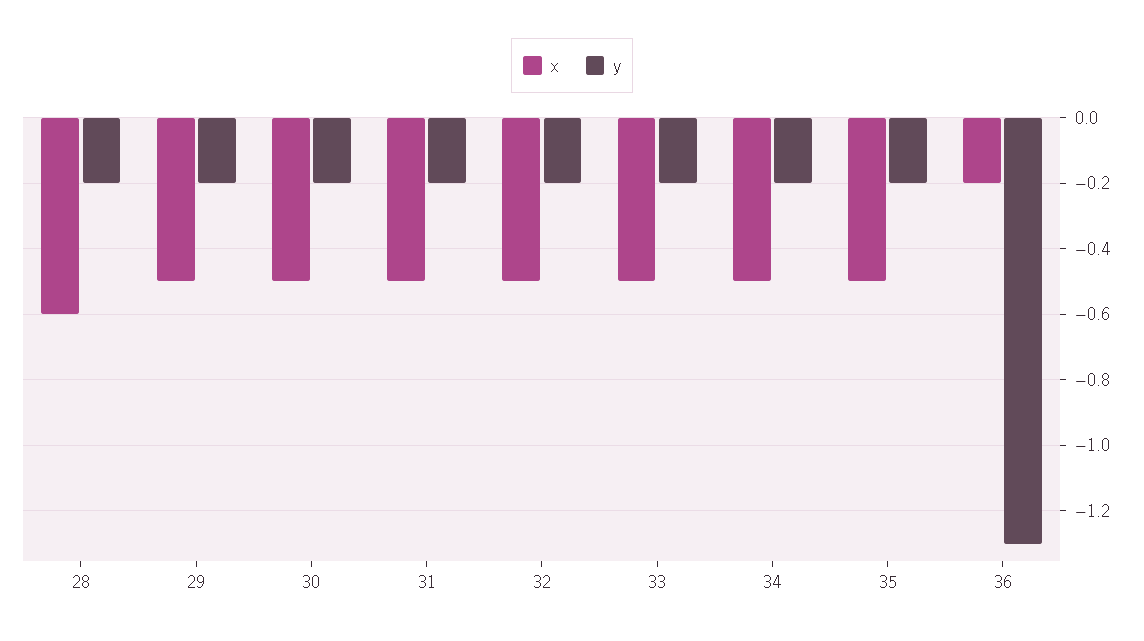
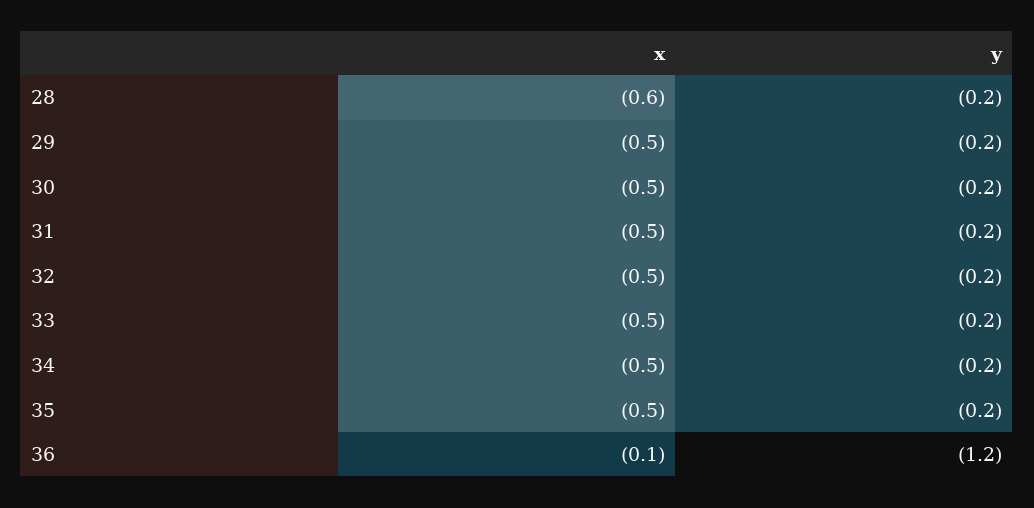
  {
    "x": {
      "28": -0.6,
      "29": -0.5,
      "30": -0.5,
      "31": -0.5,
      "32": -0.5,
      "33": -0.5,
      "34": -0.5,
      "35": -0.5,
-     "36": -0.2
+     "36": -0.1
    },
    "y": {
      "28": -0.2,
      "29": -0.2,
      "30": -0.2,
      "31": -0.2,
      "32": -0.2,
      "33": -0.2,
      "34": -0.2,
      "35": -0.2,
-     "36": -1.3
+     "36": -1.2
    }
  }

